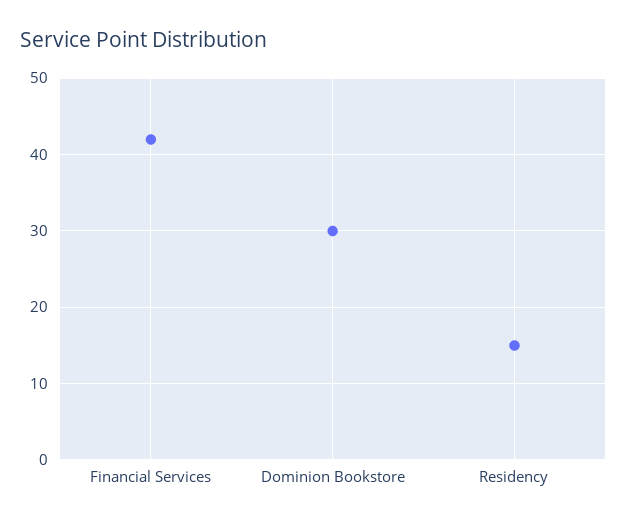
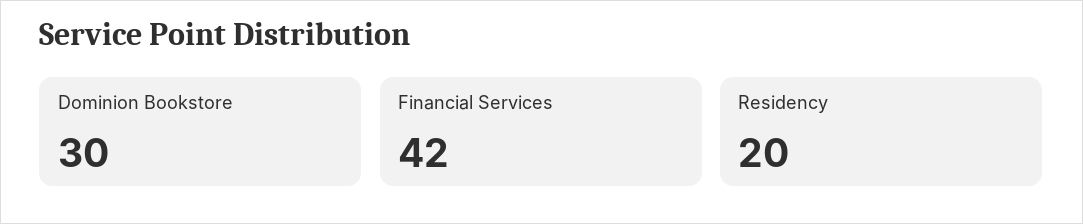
  {
    "Financial Services": 42,
    "Dominion Bookstore": 30,
-   "Residency": 15
+   "Residency": 20
  }

